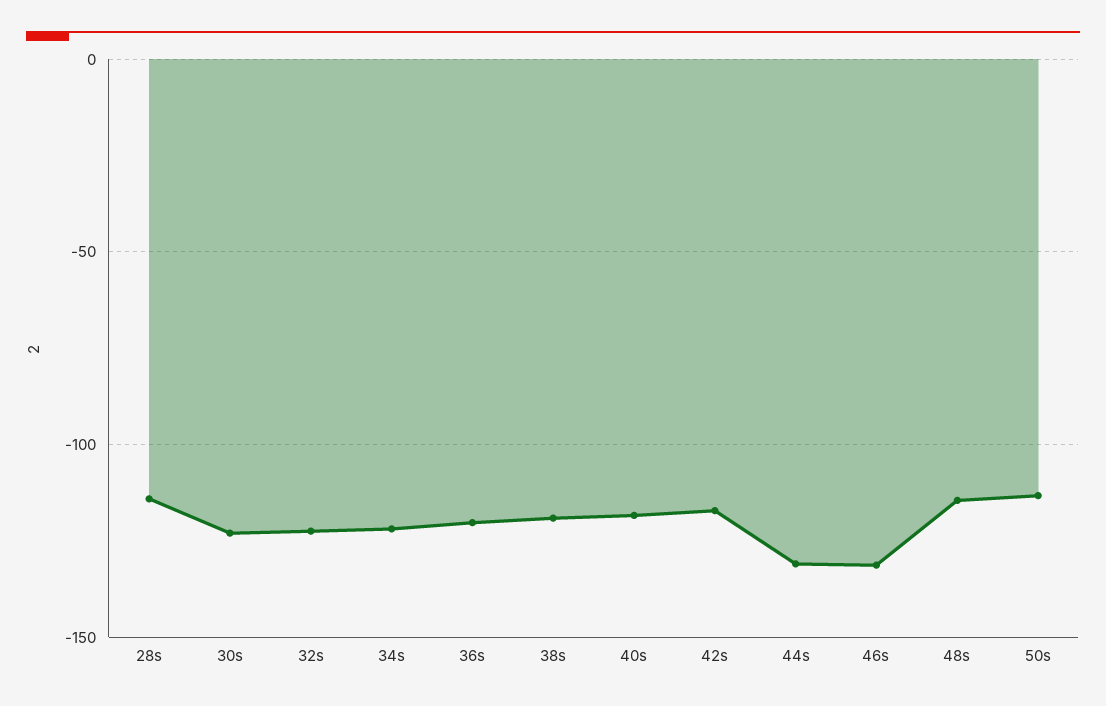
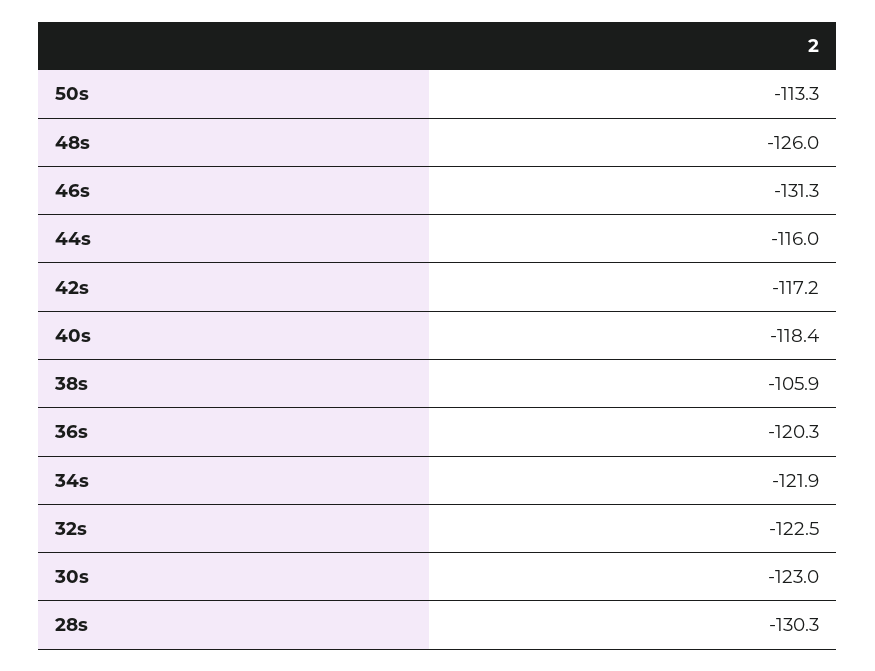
  {
-   "28s": -115,
+   "28s": -130.3,
    "30s": -123,
    "32s": -122.5,
    "34s": -121.9,
    "36s": -120.3,
-   "38s": -120,
+   "38s": -105.9,
    "40s": -118.4,
    "42s": -117.2,
-   "44s": -130,
+   "44s": -116,
    "46s": -131.3,
-   "48s": -115,
+   "48s": -126,
    "50s": -113.3
  }

